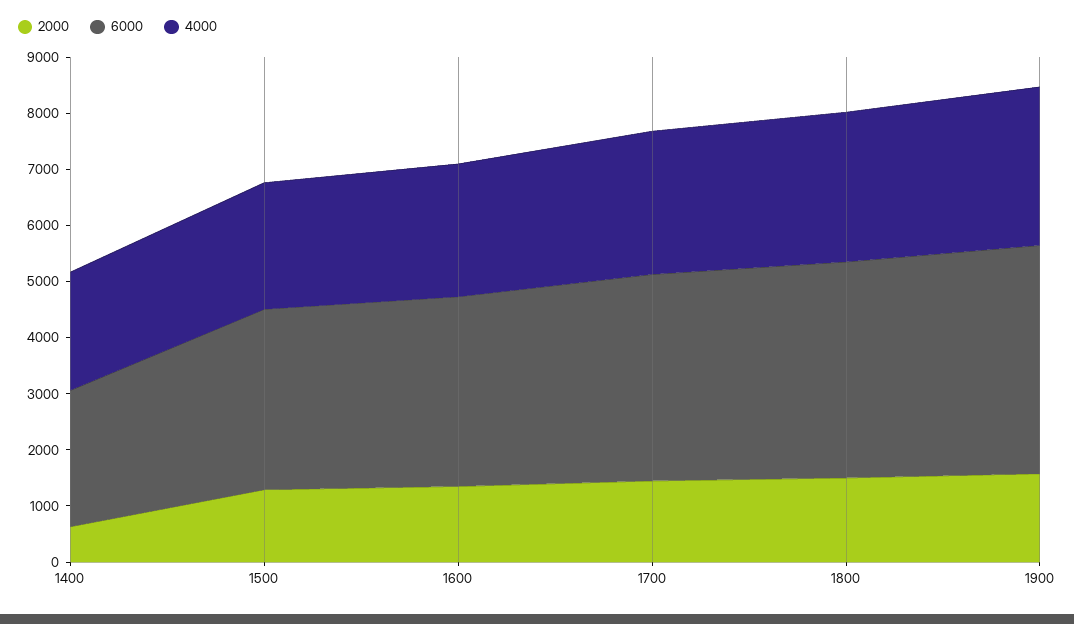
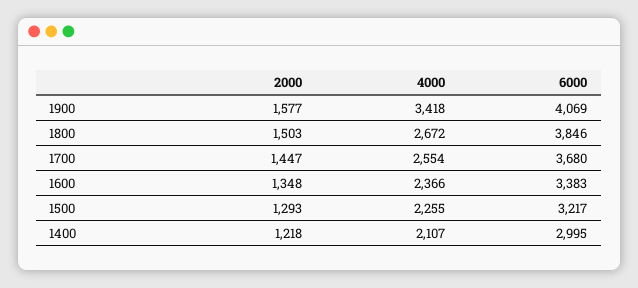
  {
    "2000": {
-     "1400": 600,
+     "1400": 1218,
      "1500": 1293,
      "1600": 1348,
      "1700": 1447,
      "1800": 1503,
      "1900": 1577
    },
    "6000": {
-     "1400": 2400,
+     "1400": 2995,
      "1500": 3217,
      "1600": 3383,
      "1700": 3680,
      "1800": 3846,
      "1900": 4069
    },
    "4000": {
      "1400": 2107,
      "1500": 2255,
      "1600": 2366,
      "1700": 2554,
      "1800": 2672,
-     "1900": 2800
+     "1900": 3418
    }
  }

